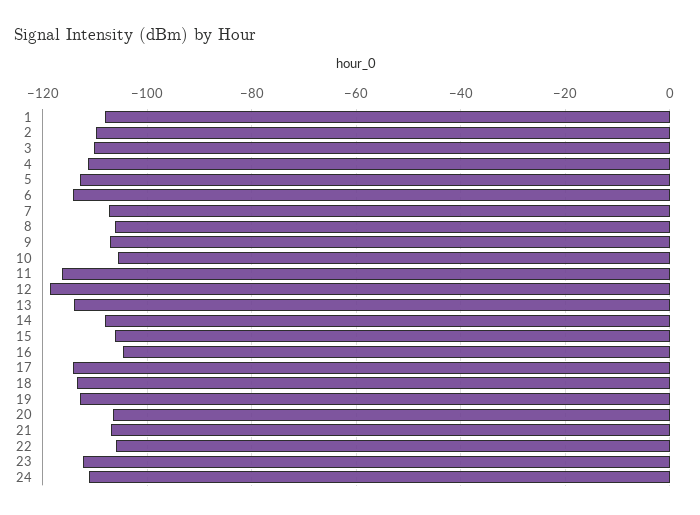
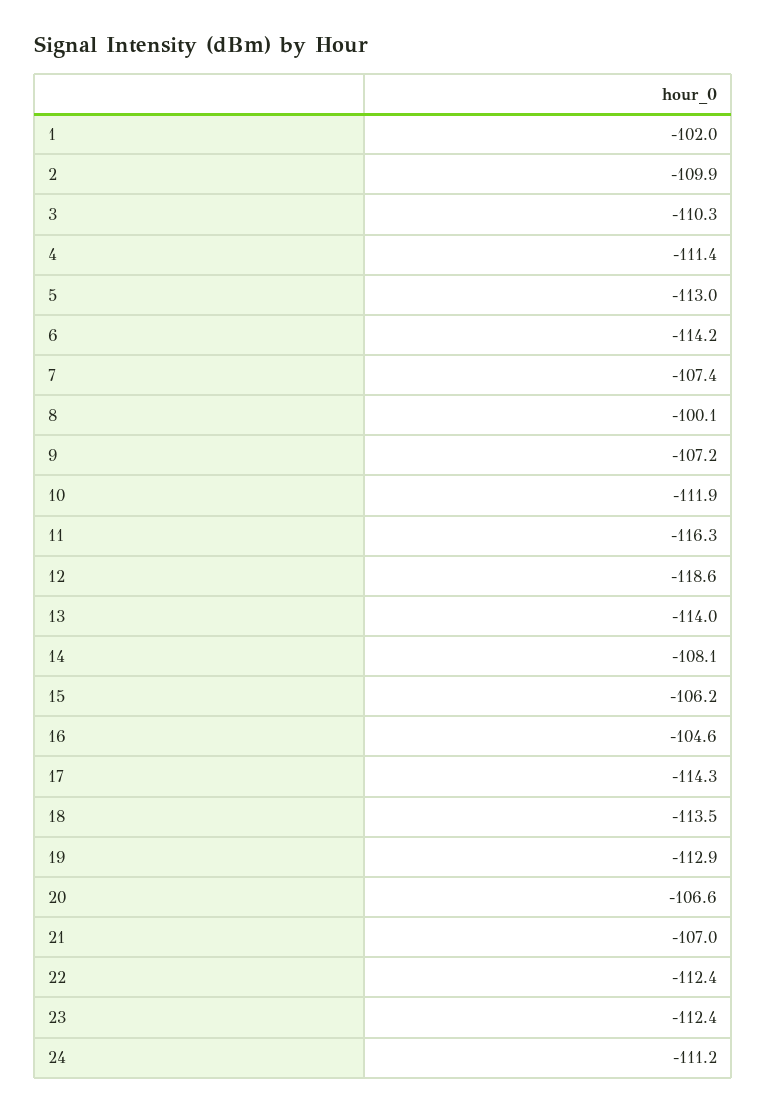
  {
-   "1": -108,
+   "1": -102,
    "2": -109.9,
    "3": -110.3,
    "4": -111.4,
    "5": -113,
    "6": -114.2,
    "7": -107.4,
-   "8": -106,
+   "8": -100.1,
    "9": -107.2,
-   "10": -106,
+   "10": -111.9,
    "11": -116.3,
    "12": -118.6,
    "13": -114,
    "14": -108.1,
    "15": -106.2,
    "16": -104.6,
    "17": -114.3,
    "18": -113.5,
    "19": -112.9,
    "20": -106.6,
    "21": -107,
-   "22": -106,
+   "22": -112.4,
    "23": -112.4,
    "24": -111.2
  }

